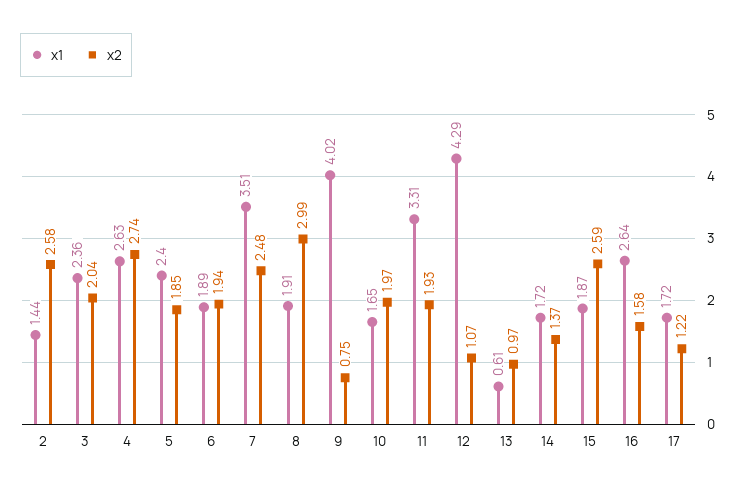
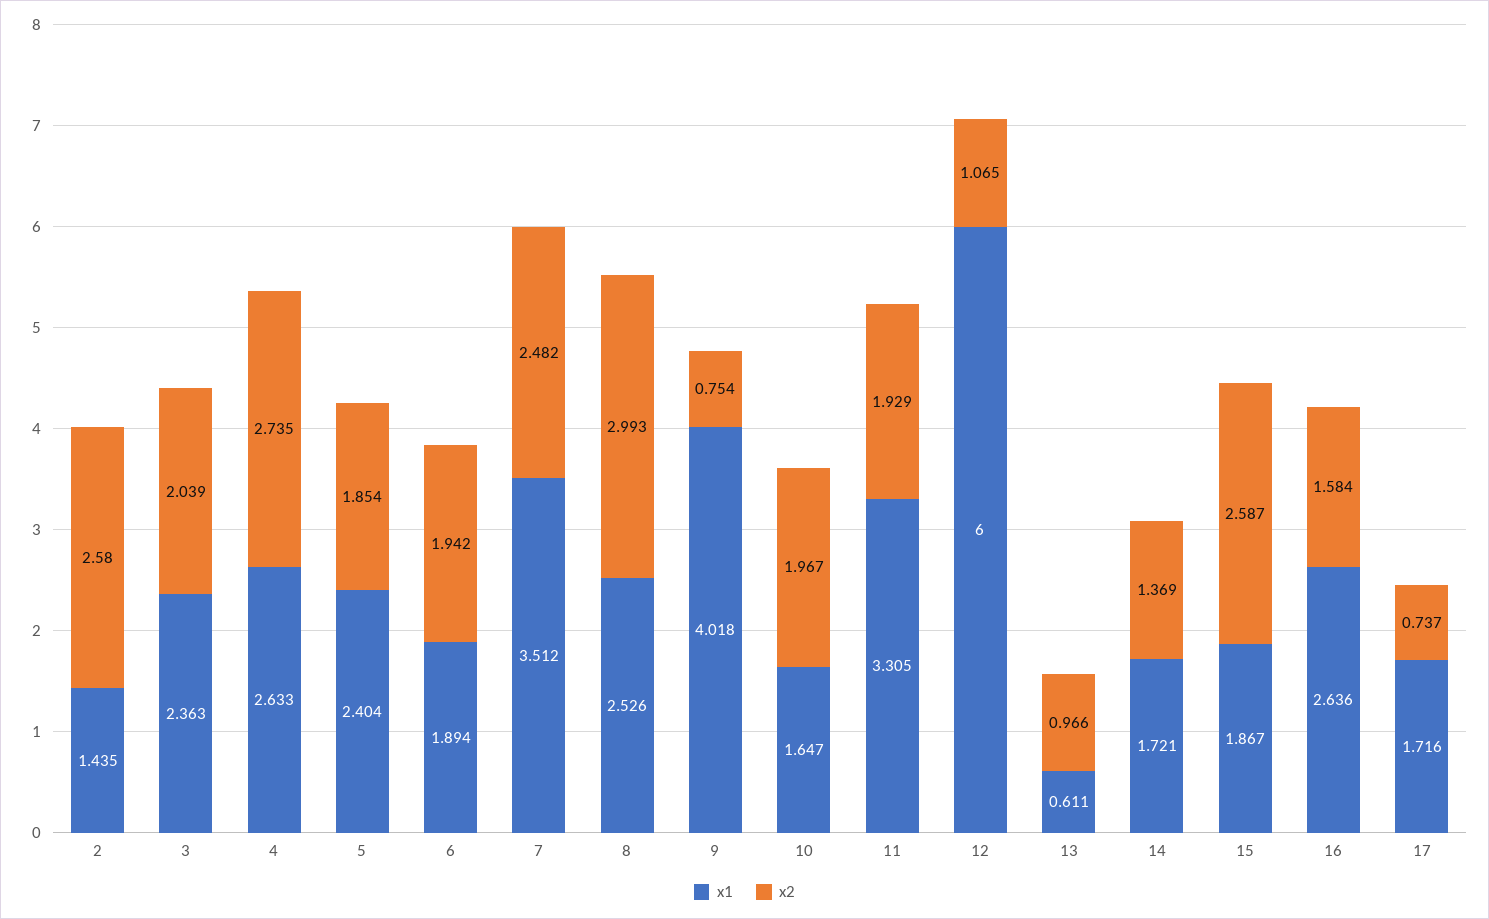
  {
    "x1": {
      "2": 1.435,
      "3": 2.363,
      "4": 2.633,
      "5": 2.404,
      "6": 1.894,
      "7": 3.512,
-     "8": 1.91,
+     "8": 2.526,
      "9": 4.018,
      "10": 1.647,
      "11": 3.305,
-     "12": 4.29,
+     "12": 6,
      "13": 0.611,
      "14": 1.721,
      "15": 1.867,
      "16": 2.636,
      "17": 1.716
    },
    "x2": {
      "2": 2.58,
      "3": 2.039,
      "4": 2.735,
      "5": 1.854,
      "6": 1.942,
      "7": 2.482,
      "8": 2.993,
      "9": 0.754,
      "10": 1.967,
      "11": 1.929,
      "12": 1.065,
      "13": 0.966,
      "14": 1.369,
      "15": 2.587,
      "16": 1.584,
-     "17": 1.22
+     "17": 0.737
    }
  }

